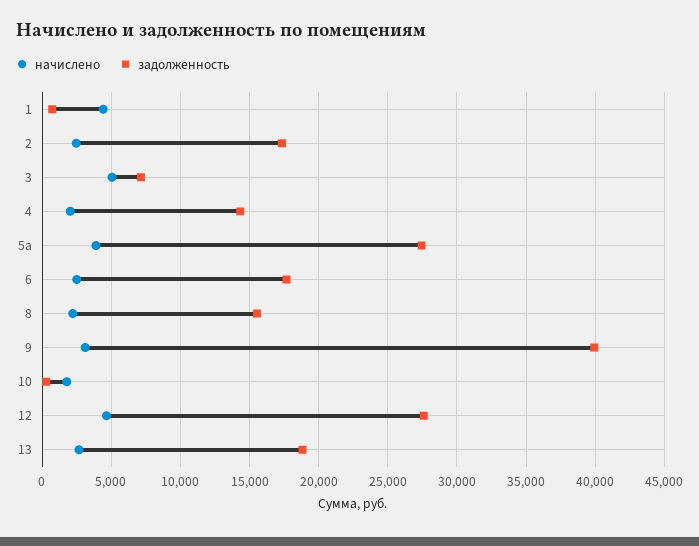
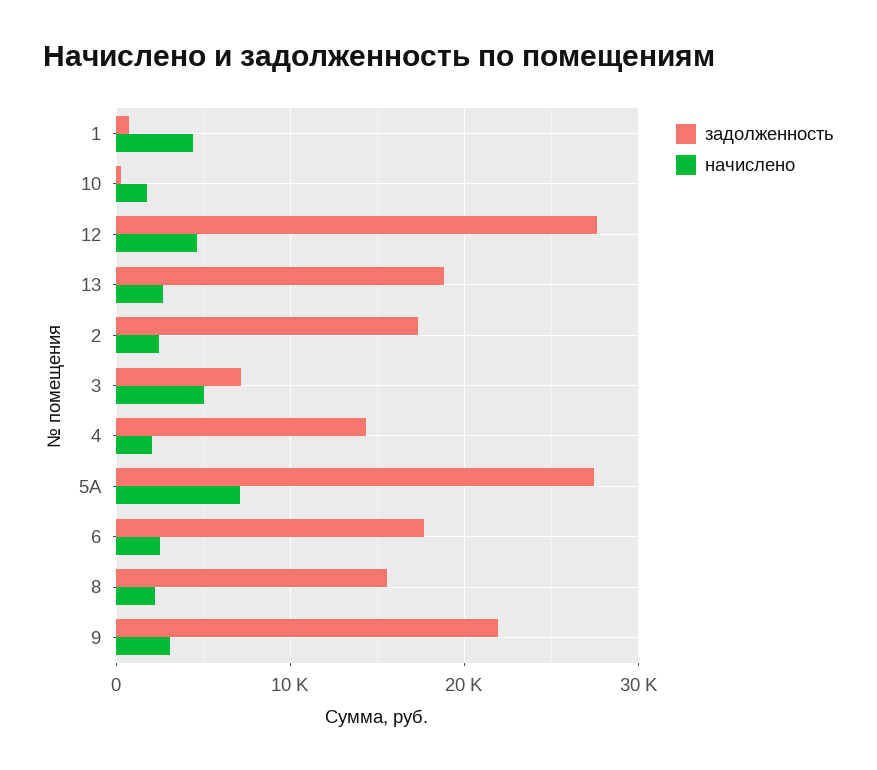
  {
    "начислено": {
      "1": 4500,
      "2": 2500,
      "3": 5000,
      "4": 2000,
-     "5а": 4000,
+     "5а": 7000,
      "6": 2500,
      "8": 2000,
      "9": 3000,
      "10": 2000,
      "12": 4500,
      "13": 2500
    },
    "задолженность": {
      "1": 500,
      "2": 17500,
      "3": 7000,
      "4": 14500,
      "5а": 27500,
      "6": 17500,
      "8": 15500,
-     "9": 40000,
+     "9": 22000,
      "10": 500,
      "12": 27500,
      "13": 19000
    }
  }

